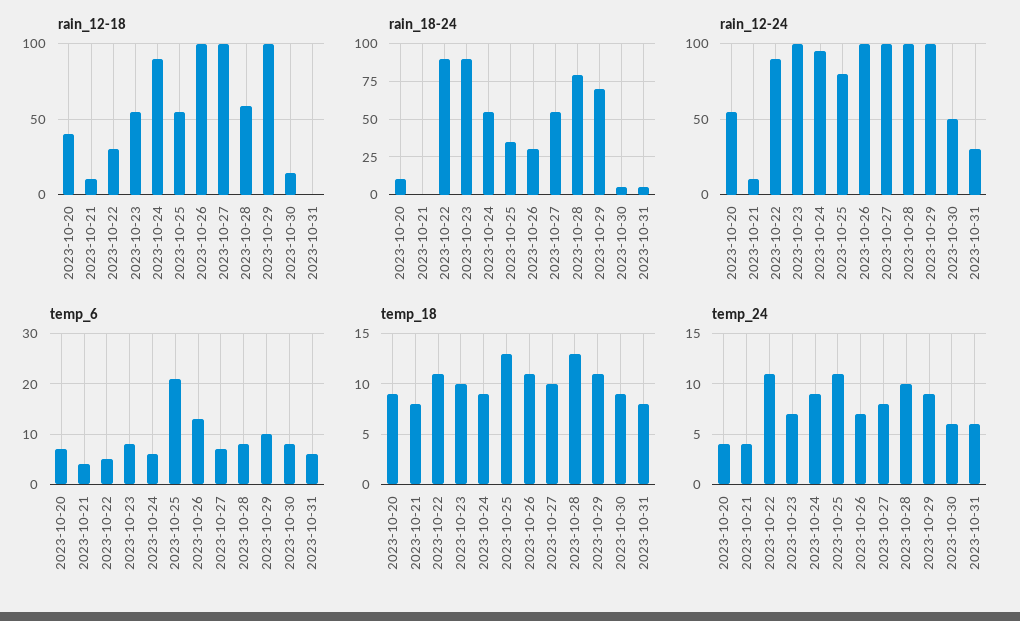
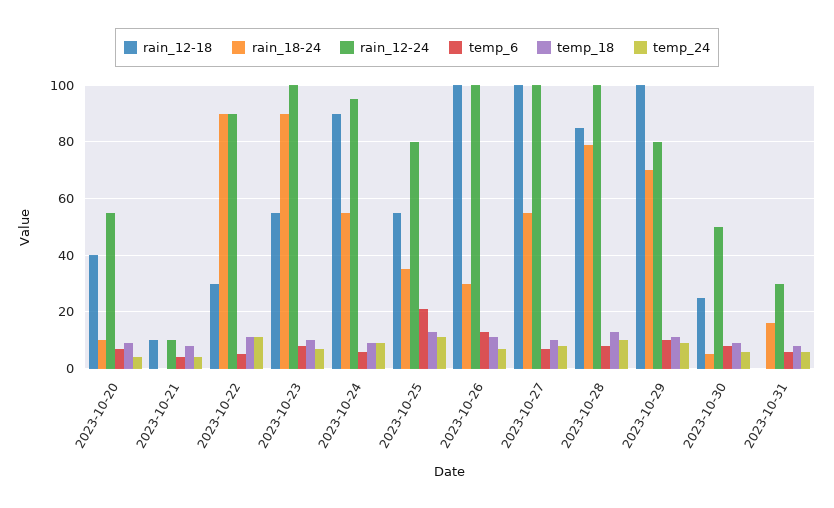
  {
    "rain_12-18": {
      "2023-10-20": 40,
      "2023-10-21": 10,
      "2023-10-22": 30,
      "2023-10-23": 55,
      "2023-10-24": 90,
      "2023-10-25": 55,
      "2023-10-26": 100,
      "2023-10-27": 100,
-     "2023-10-28": 60,
+     "2023-10-28": 85,
      "2023-10-29": 100,
-     "2023-10-30": 15,
+     "2023-10-30": 25,
      "2023-10-31": 0
    },
    "rain_18-24": {
      "2023-10-20": 10,
      "2023-10-21": 0,
      "2023-10-22": 90,
      "2023-10-23": 90,
      "2023-10-24": 55,
      "2023-10-25": 35,
      "2023-10-26": 30,
      "2023-10-27": 55,
      "2023-10-28": 80,
      "2023-10-29": 70,
      "2023-10-30": 5,
-     "2023-10-31": 5
+     "2023-10-31": 15
    },
    "rain_12-24": {
      "2023-10-20": 55,
      "2023-10-21": 10,
      "2023-10-22": 90,
      "2023-10-23": 100,
      "2023-10-24": 95,
      "2023-10-25": 80,
      "2023-10-26": 100,
      "2023-10-27": 100,
      "2023-10-28": 100,
-     "2023-10-29": 100,
+     "2023-10-29": 80,
      "2023-10-30": 50,
      "2023-10-31": 30
    },
    "temp_6": {
      "2023-10-20": 5,
      "2023-10-21": 5,
      "2023-10-22": 5,
      "2023-10-23": 10,
      "2023-10-24": 5,
      "2023-10-25": 20,
      "2023-10-26": 15,
      "2023-10-27": 5,
      "2023-10-28": 10,
      "2023-10-29": 10,
      "2023-10-30": 10,
      "2023-10-31": 5
    },
    "temp_18": {
      "2023-10-20": 9,
      "2023-10-21": 8,
      "2023-10-22": 11,
      "2023-10-23": 10,
      "2023-10-24": 9,
      "2023-10-25": 13,
      "2023-10-26": 11,
      "2023-10-27": 10,
      "2023-10-28": 13,
      "2023-10-29": 11,
      "2023-10-30": 9,
      "2023-10-31": 8
    },
    "temp_24": {
      "2023-10-20": 4,
      "2023-10-21": 4,
      "2023-10-22": 11,
      "2023-10-23": 7,
      "2023-10-24": 9,
      "2023-10-25": 11,
      "2023-10-26": 7,
      "2023-10-27": 8,
      "2023-10-28": 10,
      "2023-10-29": 9,
      "2023-10-30": 6,
      "2023-10-31": 6
    }
  }

